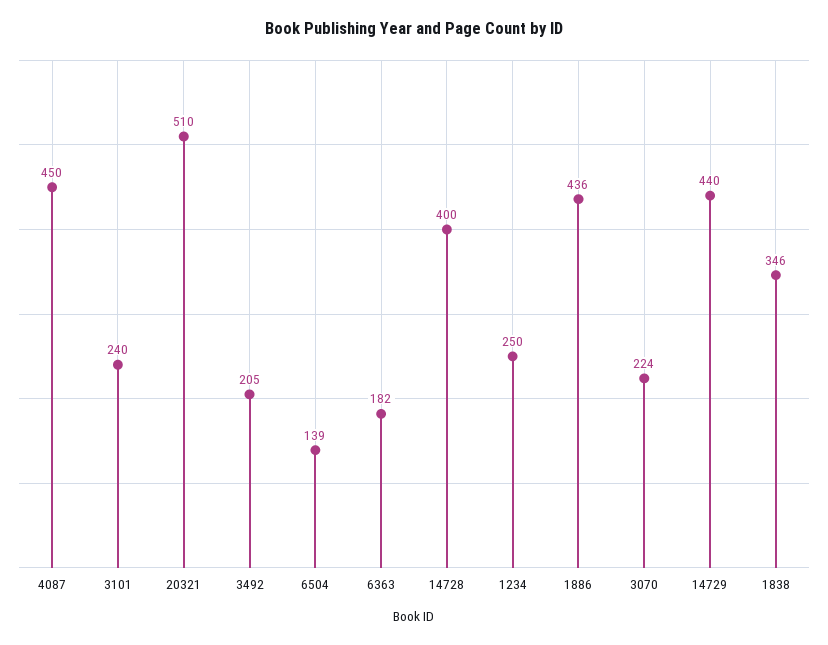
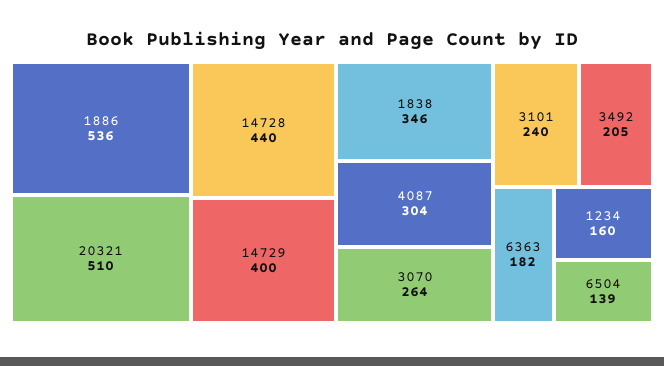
  {
-   "4087": 450,
+   "4087": 304,
    "3101": 240,
    "20321": 510,
    "3492": 205,
    "6504": 139,
    "6363": 182,
-   "14728": 400,
+   "14728": 440,
-   "1234": 250,
+   "1234": 160,
-   "1886": 436,
+   "1886": 536,
-   "3070": 224,
+   "3070": 264,
-   "14729": 440,
+   "14729": 400,
    "1838": 346
  }

